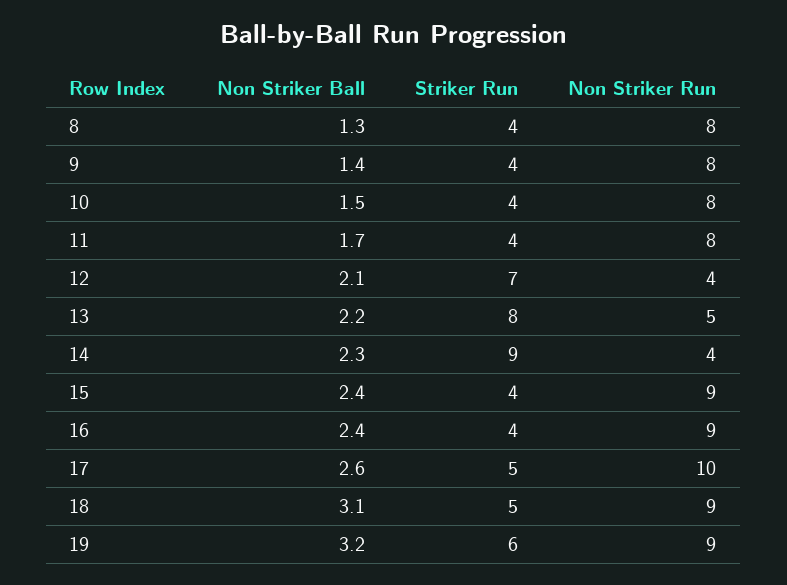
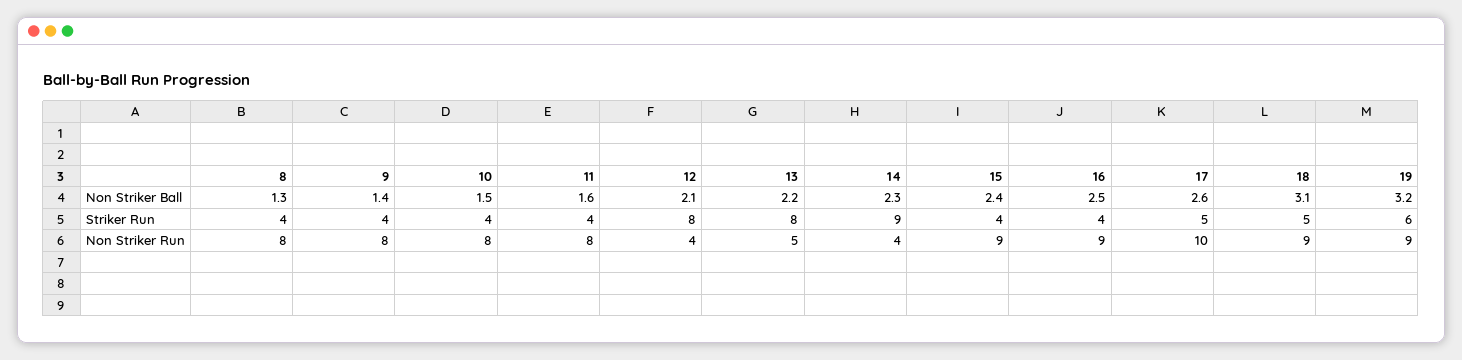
  {
    "Non Striker Ball": {
      "8": 1.3,
      "9": 1.4,
      "10": 1.5,
-     "11": 1.7,
+     "11": 1.6,
      "12": 2.1,
      "13": 2.2,
      "14": 2.3,
      "15": 2.4,
-     "16": 2.4,
+     "16": 2.5,
      "17": 2.6,
      "18": 3.1,
      "19": 3.2
    },
    "Striker Run": {
      "8": 4,
      "9": 4,
      "10": 4,
      "11": 4,
-     "12": 7,
+     "12": 8,
      "13": 8,
      "14": 9,
      "15": 4,
      "16": 4,
      "17": 5,
      "18": 5,
      "19": 6
    },
    "Non Striker Run": {
      "8": 8,
      "9": 8,
      "10": 8,
      "11": 8,
      "12": 4,
      "13": 5,
      "14": 4,
      "15": 9,
      "16": 9,
      "17": 10,
      "18": 9,
      "19": 9
    }
  }

